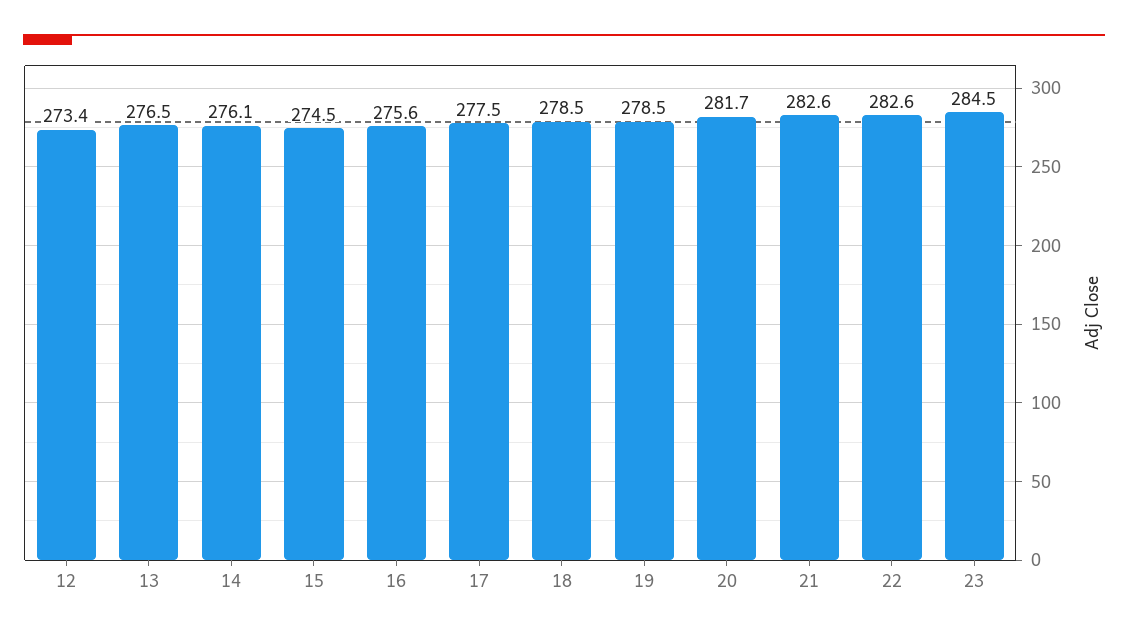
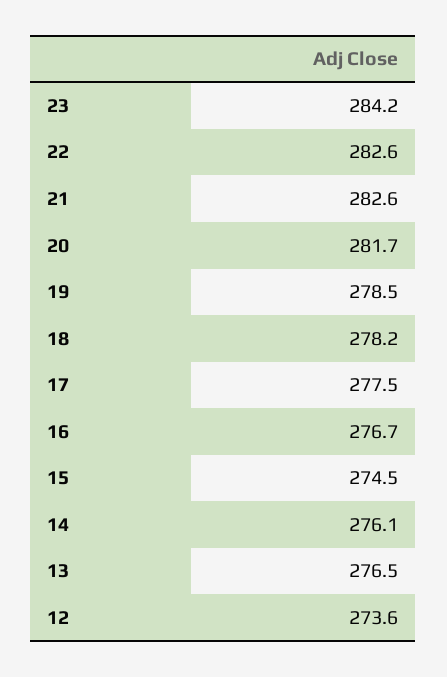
  {
-   "12": 273.4,
+   "12": 273.6,
    "13": 276.5,
    "14": 276.1,
    "15": 274.5,
-   "16": 275.6,
+   "16": 276.7,
    "17": 277.5,
-   "18": 278.5,
+   "18": 278.2,
    "19": 278.5,
    "20": 281.7,
    "21": 282.6,
    "22": 282.6,
-   "23": 284.5
+   "23": 284.2
  }

